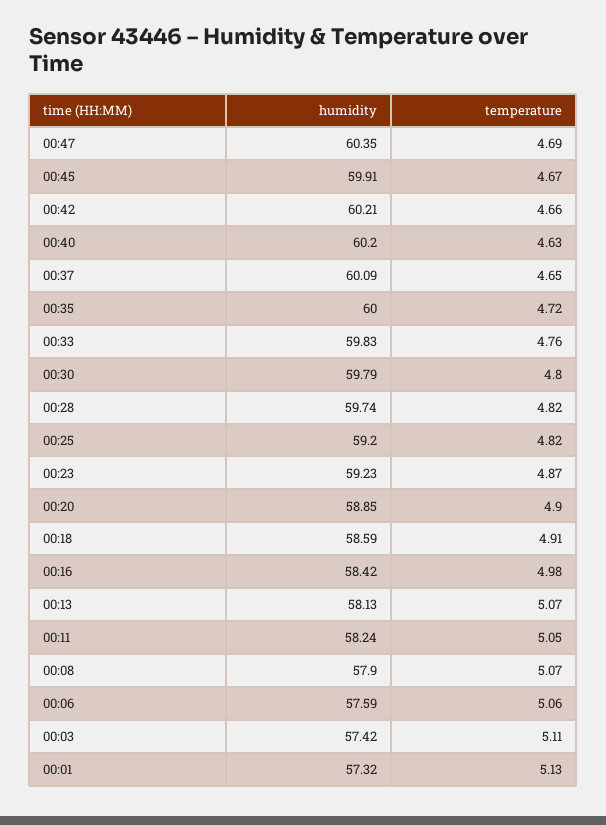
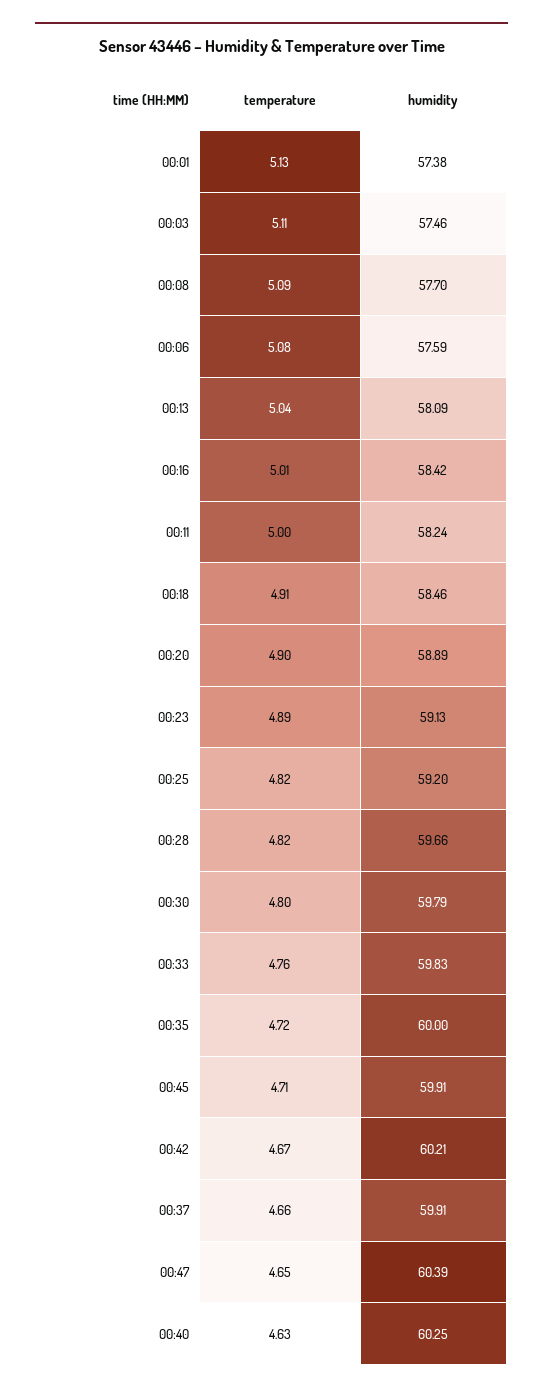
  {
    "humidity": {
-     "00:47": 60.35,
+     "00:47": 60.39,
      "00:45": 59.91,
      "00:42": 60.21,
-     "00:40": 60.2,
+     "00:40": 60.25,
-     "00:37": 60.09,
+     "00:37": 59.91,
      "00:35": 60,
      "00:33": 59.83,
      "00:30": 59.79,
-     "00:28": 59.74,
+     "00:28": 59.66,
      "00:25": 59.2,
-     "00:23": 59.23,
+     "00:23": 59.13,
-     "00:20": 58.85,
+     "00:20": 58.89,
-     "00:18": 58.59,
+     "00:18": 58.46,
      "00:16": 58.42,
-     "00:13": 58.13,
+     "00:13": 58.09,
      "00:11": 58.24,
-     "00:08": 57.9,
+     "00:08": 57.7,
      "00:06": 57.59,
-     "00:03": 57.42,
+     "00:03": 57.46,
-     "00:01": 57.32
+     "00:01": 57.38
    },
    "temperature": {
-     "00:47": 4.69,
+     "00:47": 4.65,
-     "00:45": 4.67,
+     "00:45": 4.71,
-     "00:42": 4.66,
+     "00:42": 4.67,
      "00:40": 4.63,
-     "00:37": 4.65,
+     "00:37": 4.66,
      "00:35": 4.72,
      "00:33": 4.76,
      "00:30": 4.8,
      "00:28": 4.82,
      "00:25": 4.82,
-     "00:23": 4.87,
+     "00:23": 4.89,
      "00:20": 4.9,
      "00:18": 4.91,
-     "00:16": 4.98,
+     "00:16": 5.01,
-     "00:13": 5.07,
+     "00:13": 5.04,
-     "00:11": 5.05,
+     "00:11": 5,
-     "00:08": 5.07,
+     "00:08": 5.09,
-     "00:06": 5.06,
+     "00:06": 5.08,
      "00:03": 5.11,
      "00:01": 5.13
    }
  }

